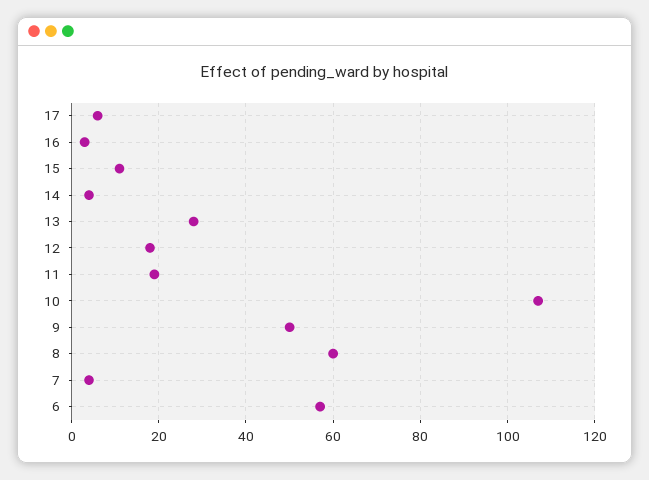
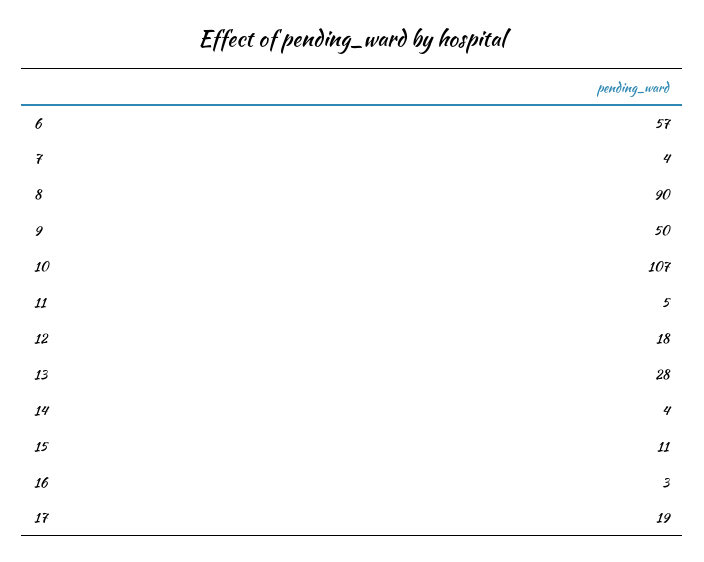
  {
-   "17": 5,
+   "17": 19,
    "16": 3,
    "15": 11,
    "14": 4,
    "13": 28,
    "12": 18,
-   "11": 20,
+   "11": 5,
    "10": 107,
    "9": 50,
-   "8": 60,
+   "8": 90,
    "7": 4,
    "6": 57
  }

